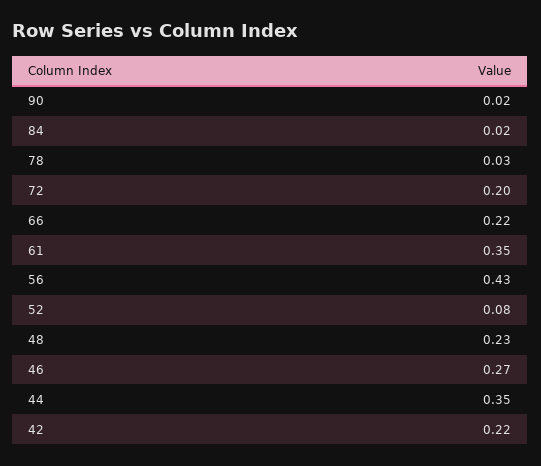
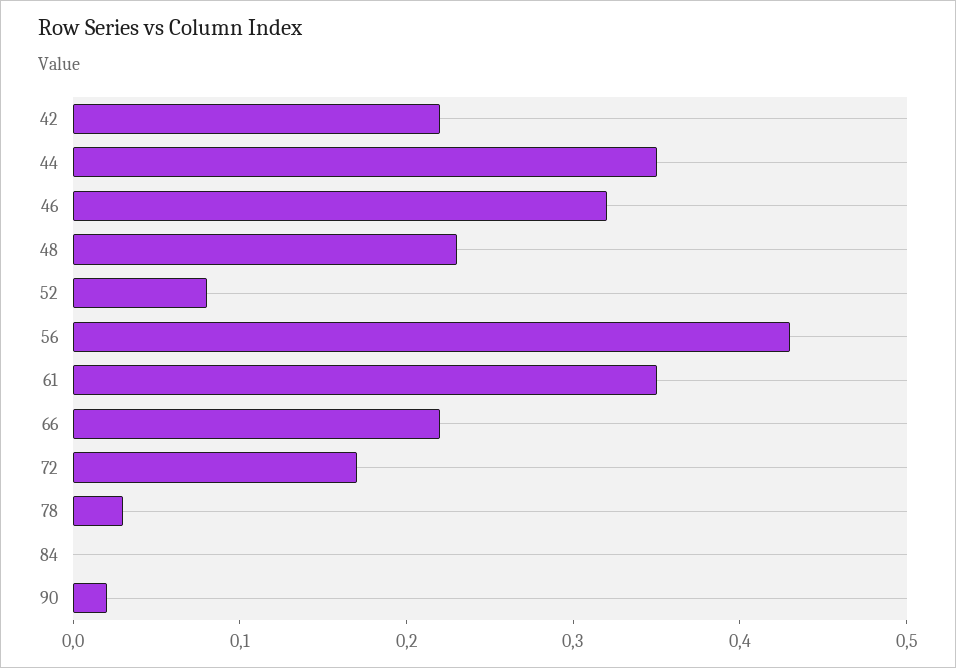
  {
    "90": 0.02,
-   "84": 0.02,
+   "84": 0,
    "78": 0.03,
-   "72": 0.2,
+   "72": 0.17,
    "66": 0.22,
    "61": 0.35,
    "56": 0.43,
    "52": 0.08,
    "48": 0.23,
-   "46": 0.27,
+   "46": 0.32,
    "44": 0.35,
    "42": 0.22
  }

